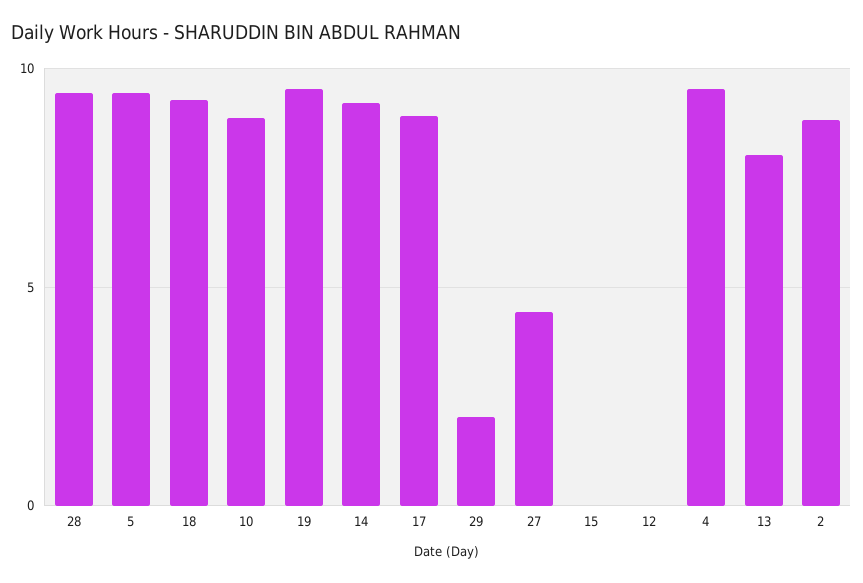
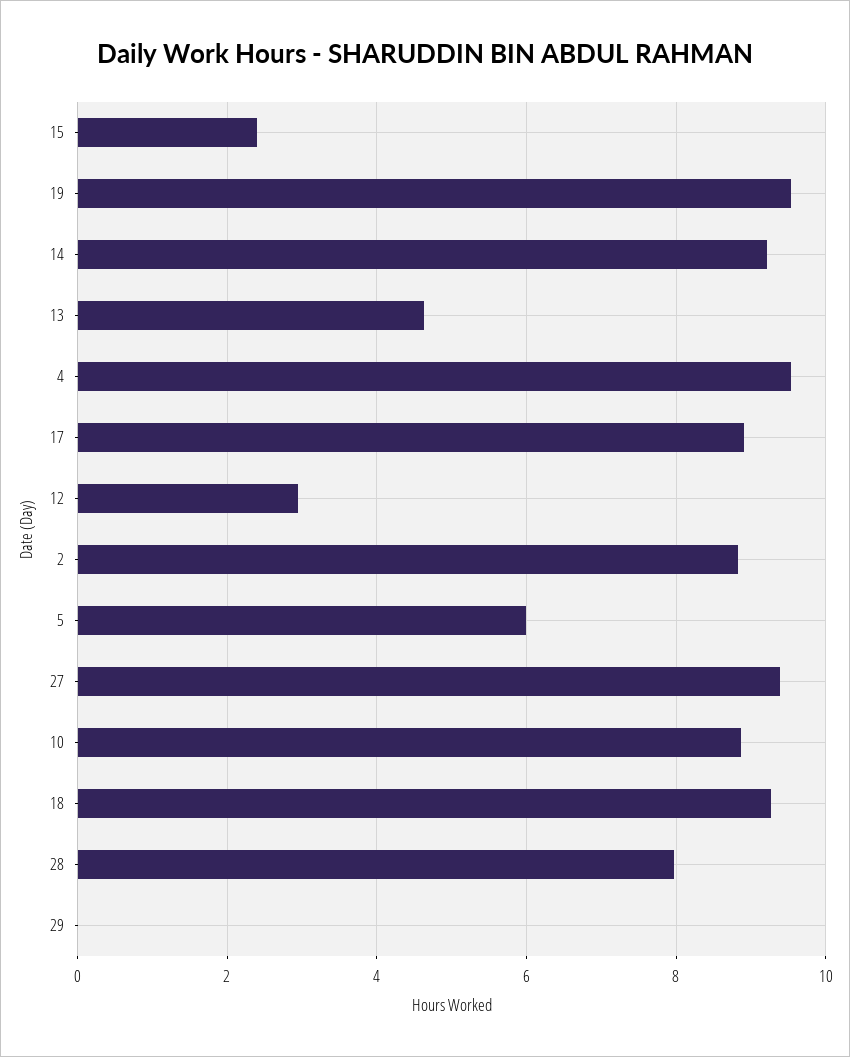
  {
-   "28": 9.5,
+   "28": 8,
-   "5": 9.5,
+   "5": 6,
    "18": 9.2,
    "10": 8.8,
    "19": 9.6,
    "14": 9.2,
    "17": 9,
-   "29": 2,
+   "29": 0,
-   "27": 4.5,
+   "27": 9.4,
-   "15": 0,
+   "15": 2.4,
-   "12": 0,
+   "12": 3,
    "4": 9.6,
-   "13": 8,
+   "13": 4.6,
    "2": 8.8
  }

